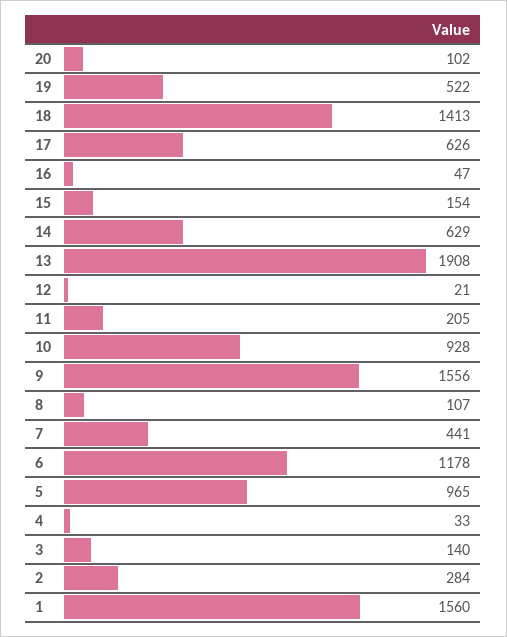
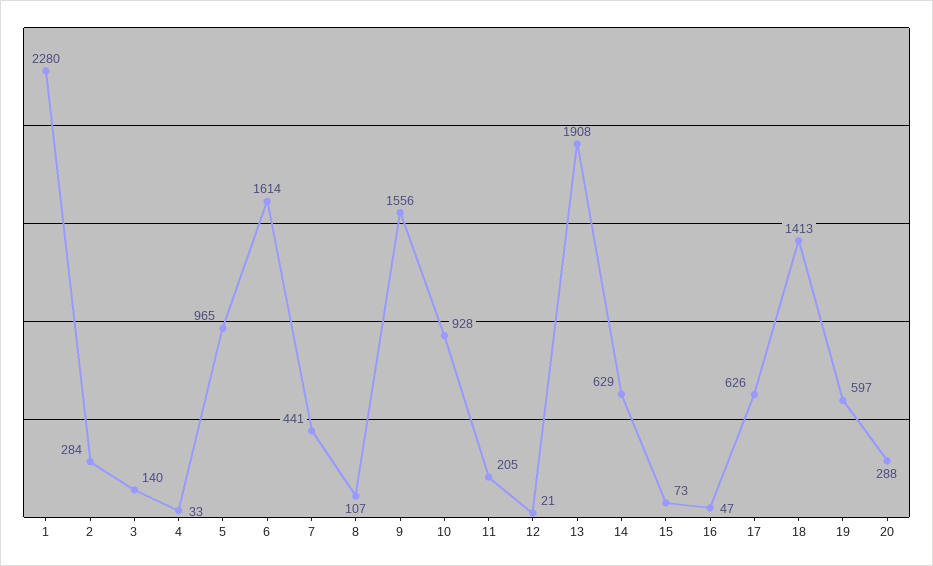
  {
-   "20": 102,
+   "20": 288,
-   "19": 522,
+   "19": 597,
    "18": 1413,
    "17": 626,
    "16": 47,
-   "15": 154,
+   "15": 73,
    "14": 629,
    "13": 1908,
    "12": 21,
    "11": 205,
    "10": 928,
    "9": 1556,
    "8": 107,
    "7": 441,
-   "6": 1178,
+   "6": 1614,
    "5": 965,
    "4": 33,
    "3": 140,
    "2": 284,
-   "1": 1560
+   "1": 2280
  }

